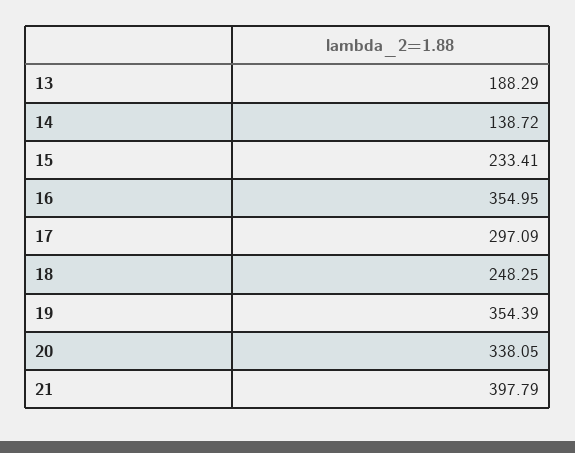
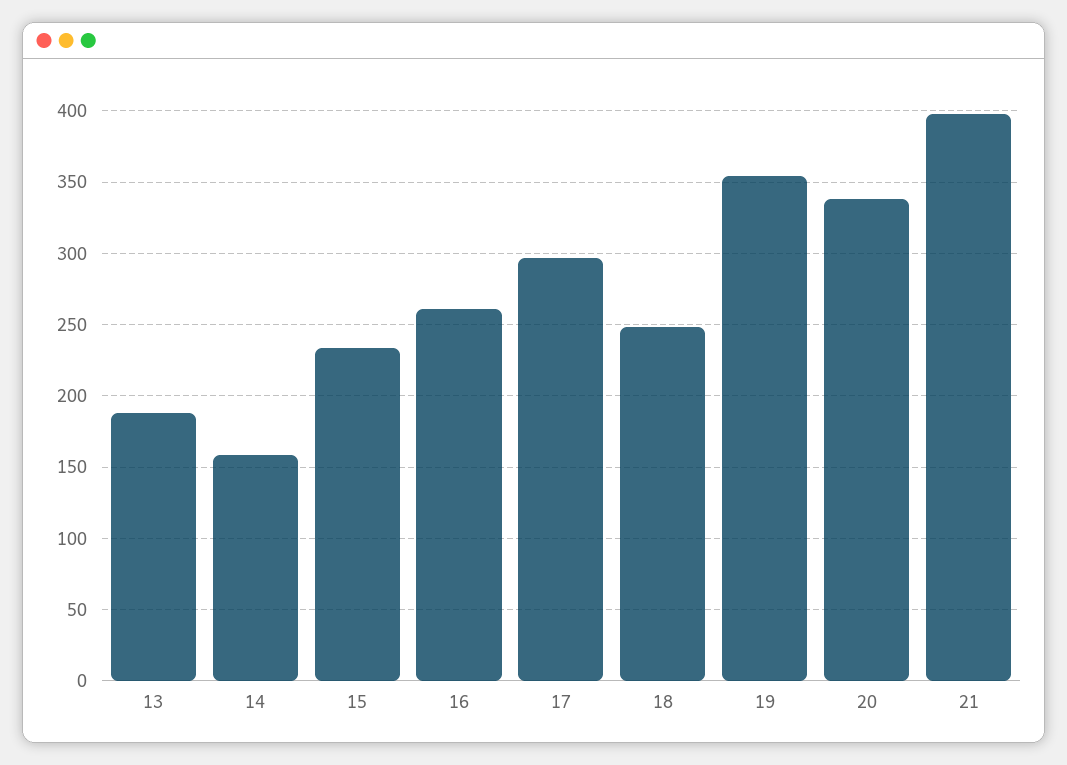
  {
    "13": 188.29,
-   "14": 138.72,
+   "14": 160,
    "15": 233.41,
-   "16": 354.95,
+   "16": 260,
    "17": 297.09,
    "18": 248.25,
    "19": 354.39,
    "20": 338.05,
    "21": 397.79
  }

